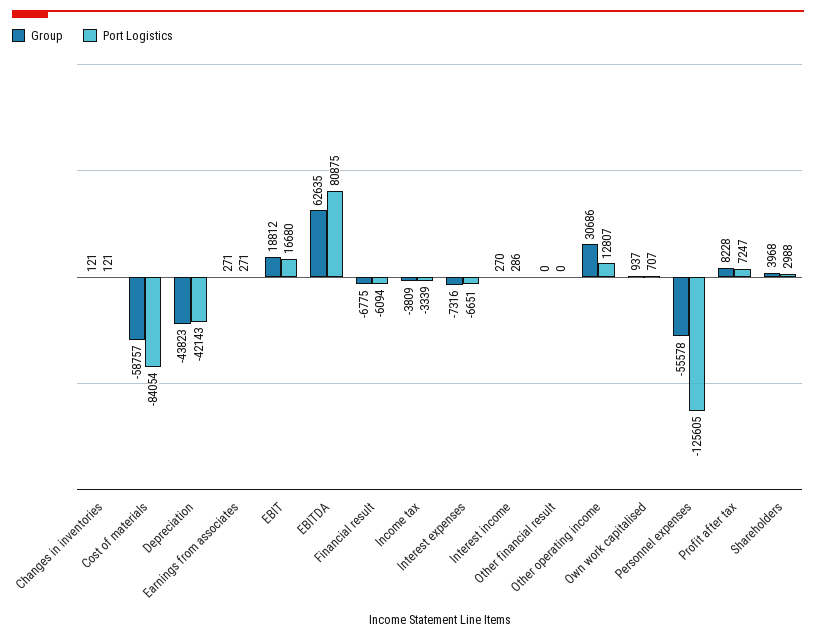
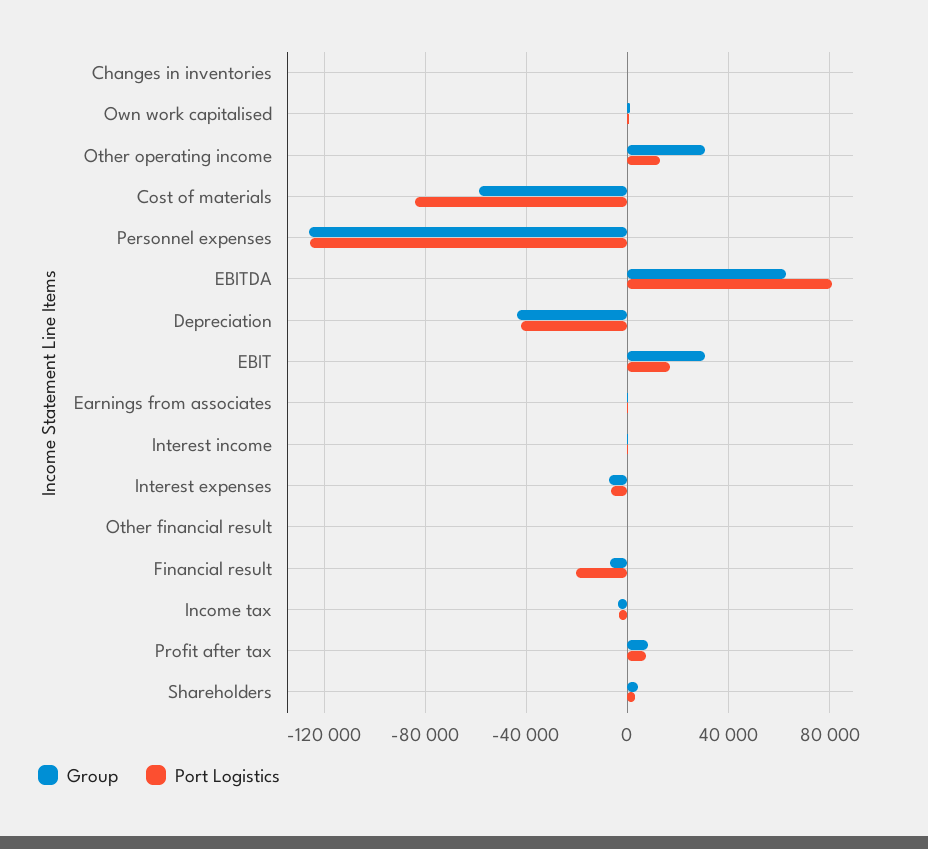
  {
    "Group": {
      "Changes in inventories": 121,
      "Cost of materials": -58757,
      "Depreciation": -43823,
      "Earnings from associates": 271,
-     "EBIT": 18812,
+     "EBIT": 30000,
      "EBITDA": 62635,
      "Financial result": -6775,
      "Income tax": -3809,
      "Interest expenses": -7316,
      "Interest income": 270,
      "Other financial result": 0,
      "Other operating income": 30686,
      "Own work capitalised": 937,
-     "Personnel expenses": -55578,
+     "Personnel expenses": -125000,
      "Profit after tax": 8228,
      "Shareholders": 3968
    },
    "Port Logistics": {
      "Changes in inventories": 121,
      "Cost of materials": -84054,
      "Depreciation": -42143,
      "Earnings from associates": 271,
      "EBIT": 16680,
      "EBITDA": 80875,
-     "Financial result": -6094,
+     "Financial result": -20000,
      "Income tax": -3339,
      "Interest expenses": -6651,
      "Interest income": 286,
      "Other financial result": 0,
      "Other operating income": 12807,
      "Own work capitalised": 707,
      "Personnel expenses": -125605,
      "Profit after tax": 7247,
      "Shareholders": 2988
    }
  }

